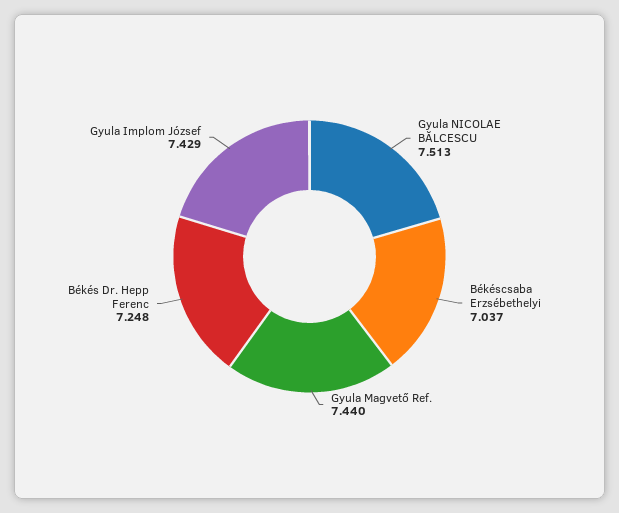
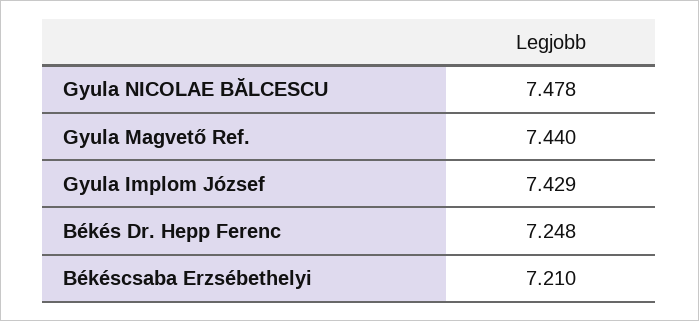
  {
-   "Gyula NICOLAE BĂLCESCU": 7.513,
+   "Gyula NICOLAE BĂLCESCU": 7.478,
-   "Békéscsaba Erzsébethelyi": 7.037,
+   "Békéscsaba Erzsébethelyi": 7.21,
    "Gyula Magvető Ref.": 7.44,
    "Békés Dr. Hepp Ferenc": 7.248,
    "Gyula Implom József": 7.429
  }

